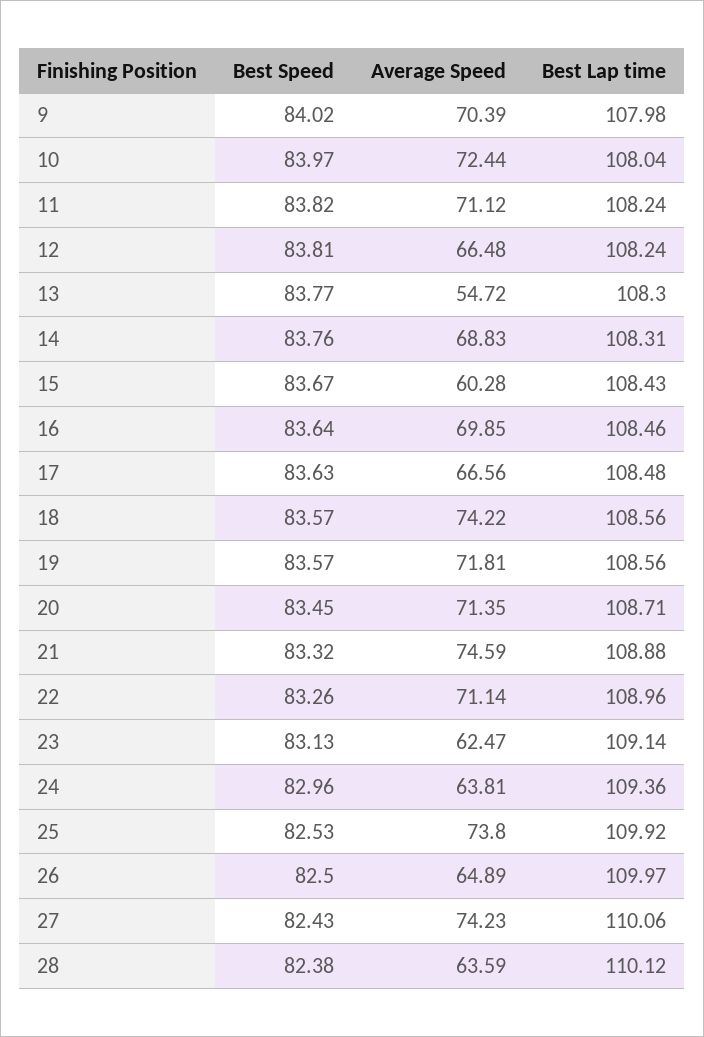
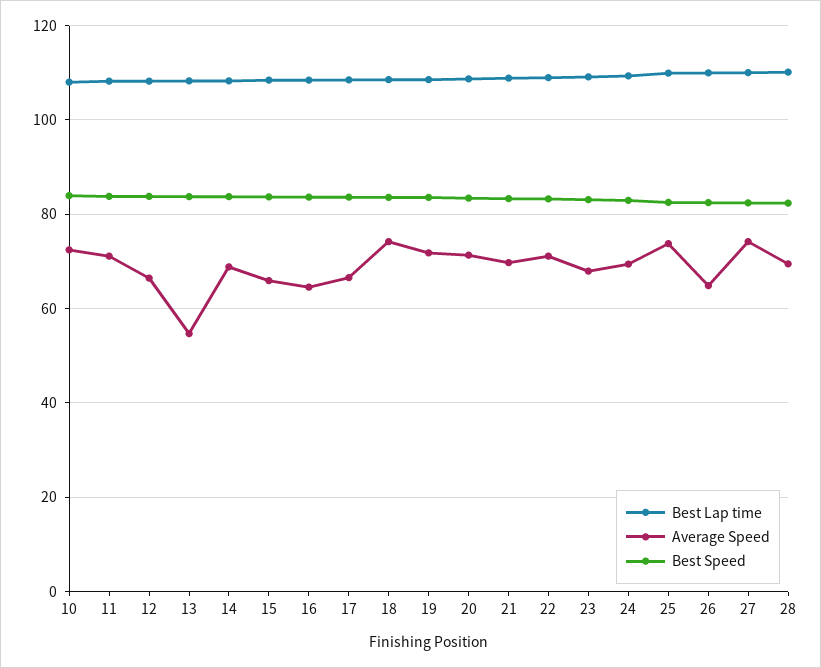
  {
    "Best Speed": {
-     "9": 84.02,
      "10": 83.97,
      "11": 83.82,
      "12": 83.81,
      "13": 83.77,
      "14": 83.76,
      "15": 83.67,
      "16": 83.64,
      "17": 83.63,
      "18": 83.57,
      "19": 83.57,
      "20": 83.45,
      "21": 83.32,
      "22": 83.26,
      "23": 83.13,
      "24": 82.96,
      "25": 82.53,
      "26": 82.5,
      "27": 82.43,
      "28": 82.38
    },
    "Average Speed": {
-     "9": 70.39,
      "10": 72.44,
      "11": 71.12,
      "12": 66.48,
      "13": 54.72,
      "14": 68.83,
-     "15": 60.28,
+     "15": 66,
-     "16": 69.85,
+     "16": 64,
      "17": 66.56,
      "18": 74.22,
      "19": 71.81,
      "20": 71.35,
-     "21": 74.59,
+     "21": 70,
      "22": 71.14,
-     "23": 62.47,
+     "23": 68,
-     "24": 63.81,
+     "24": 70,
      "25": 73.8,
      "26": 64.89,
      "27": 74.23,
-     "28": 63.59
+     "28": 70
    },
    "Best Lap time": {
-     "9": 107.98,
      "10": 108.04,
      "11": 108.24,
      "12": 108.24,
      "13": 108.3,
      "14": 108.31,
      "15": 108.43,
      "16": 108.46,
      "17": 108.48,
      "18": 108.56,
      "19": 108.56,
      "20": 108.71,
      "21": 108.88,
      "22": 108.96,
      "23": 109.14,
      "24": 109.36,
      "25": 109.92,
      "26": 109.97,
      "27": 110.06,
      "28": 110.12
    }
  }

